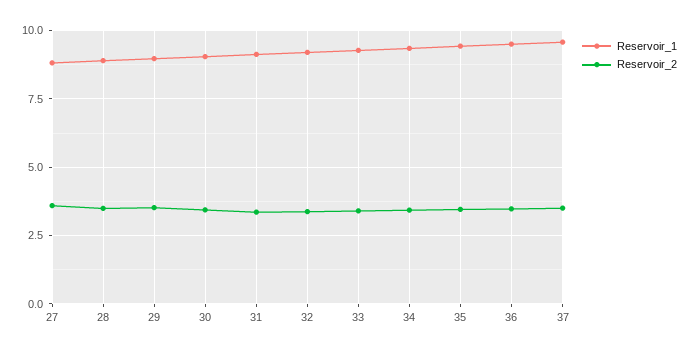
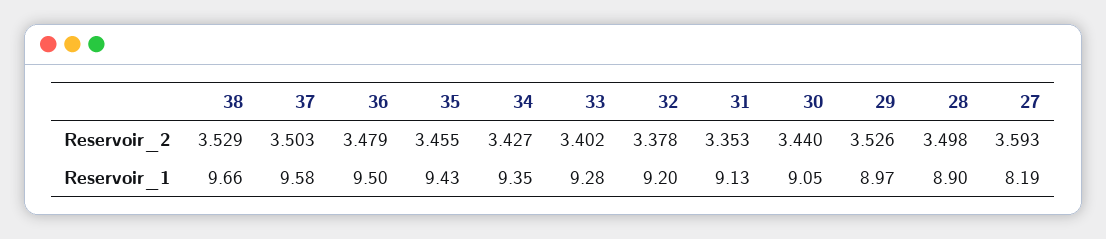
  {
    "Reservoir_1": {
-     "27": 8.75,
+     "27": 8.19,
      "28": 8.9,
      "29": 8.97,
      "30": 9.05,
      "31": 9.13,
      "32": 9.2,
      "33": 9.28,
      "34": 9.35,
      "35": 9.43,
      "36": 9.5,
-     "37": 9.58
+     "37": 9.58,
+     "38": 9.66
    },
    "Reservoir_2": {
      "27": 3.593,
      "28": 3.498,
      "29": 3.526,
      "30": 3.44,
      "31": 3.353,
      "32": 3.378,
      "33": 3.402,
      "34": 3.427,
      "35": 3.455,
      "36": 3.479,
-     "37": 3.503
+     "37": 3.503,
+     "38": 3.529
    }
  }

